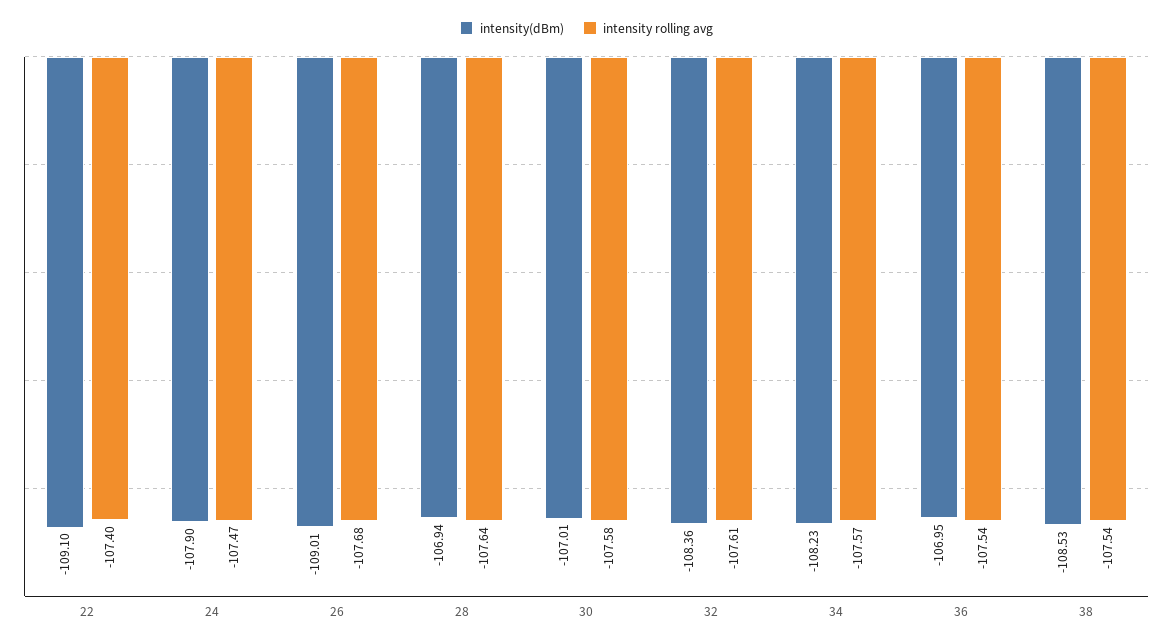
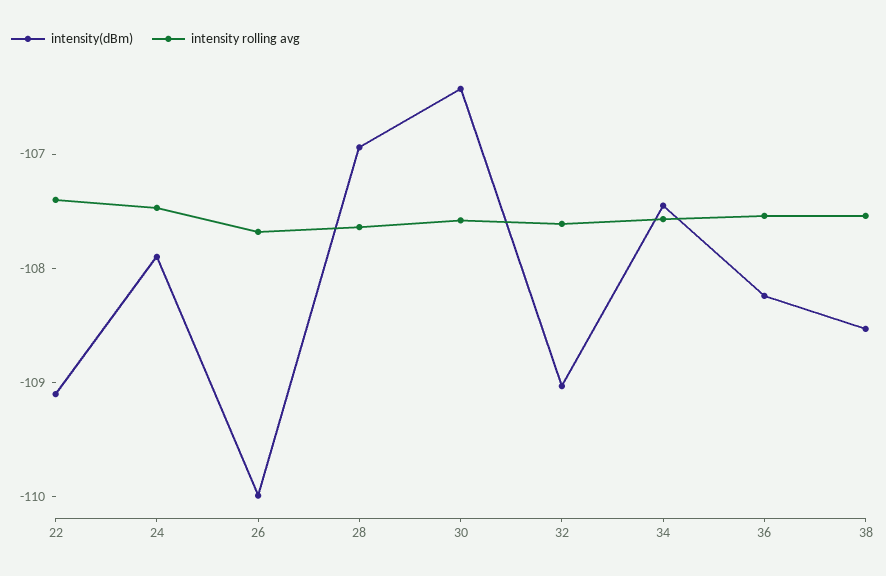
  {
    "intensity(dBm)": {
      "22": -109.1,
      "24": -107.9,
-     "26": -109.01,
+     "26": -110,
      "28": -106.94,
-     "30": -107.01,
+     "30": -106.4,
-     "32": -108.36,
+     "32": -109,
-     "34": -108.23,
+     "34": -107.4,
-     "36": -106.95,
+     "36": -108.2,
      "38": -108.53
    },
    "intensity rolling avg": {
      "22": -107.4,
      "24": -107.47,
      "26": -107.68,
      "28": -107.64,
      "30": -107.58,
      "32": -107.61,
      "34": -107.57,
      "36": -107.54,
      "38": -107.54
    }
  }

